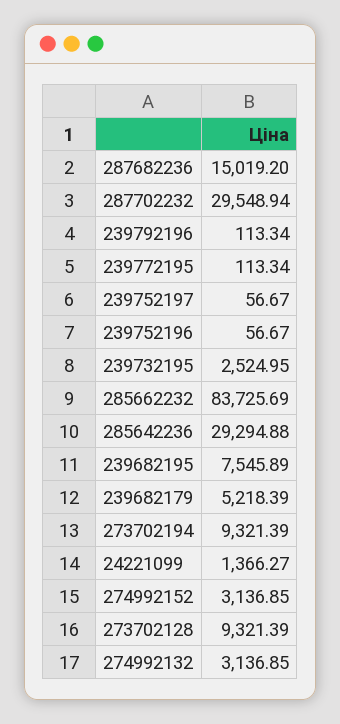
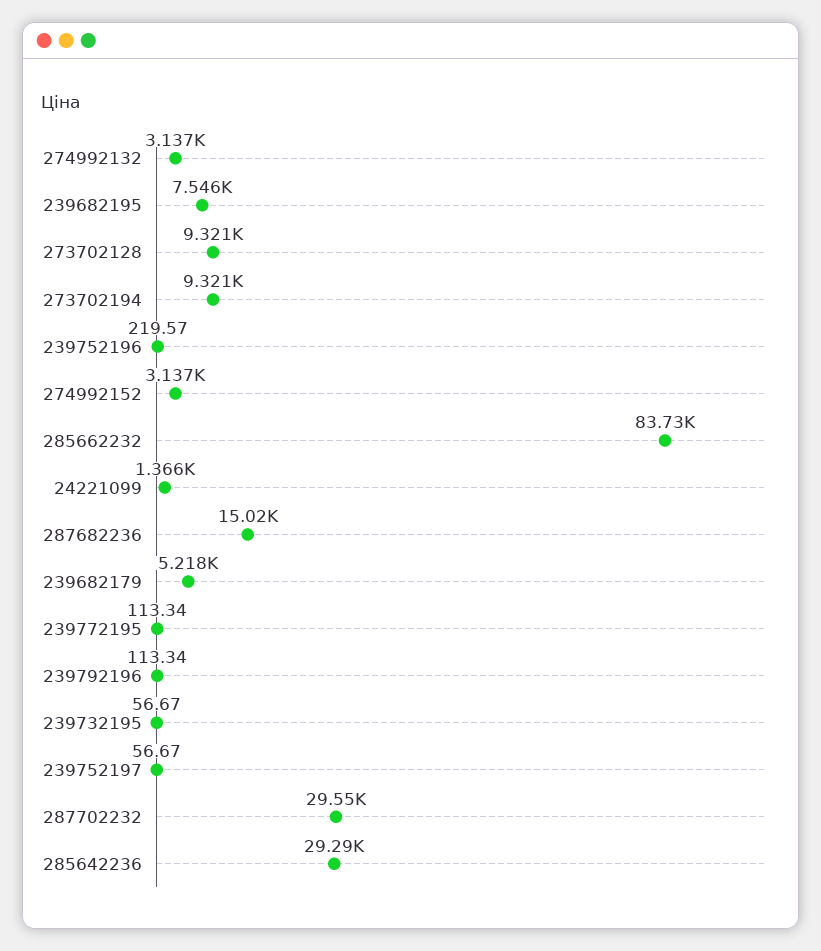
  {
    "287682236": 15019.2,
    "287702232": 29548.94,
    "239792196": 113.34,
    "239772195": 113.34,
    "239752197": 56.67,
-   "239752196": 56.67,
+   "239752196": 219.57,
-   "239732195": 2524.95,
+   "239732195": 56.67,
    "285662232": 83725.69,
    "285642236": 29294.88,
    "239682195": 7545.89,
    "239682179": 5218.39,
    "273702194": 9321.39,
    "24221099": 1366.27,
    "274992152": 3136.85,
    "273702128": 9321.39,
    "274992132": 3136.85
  }

